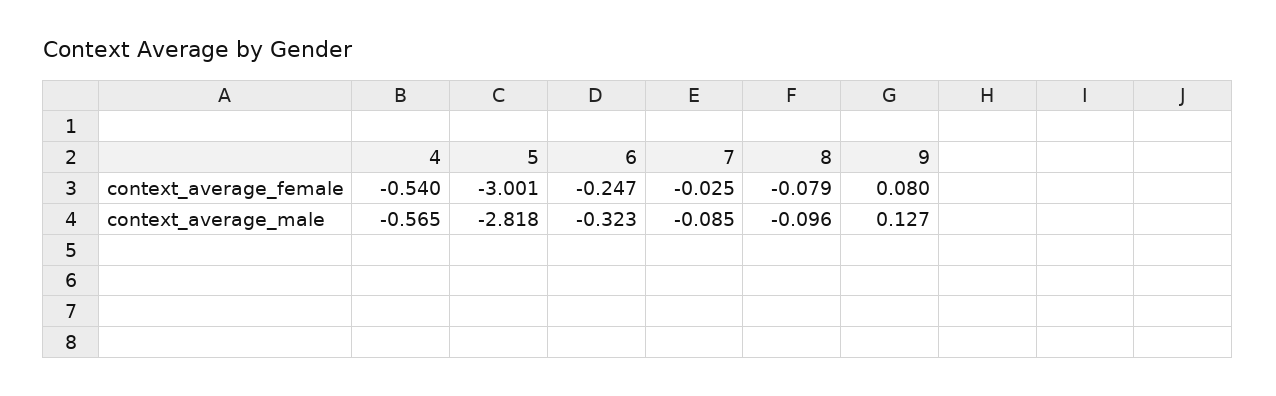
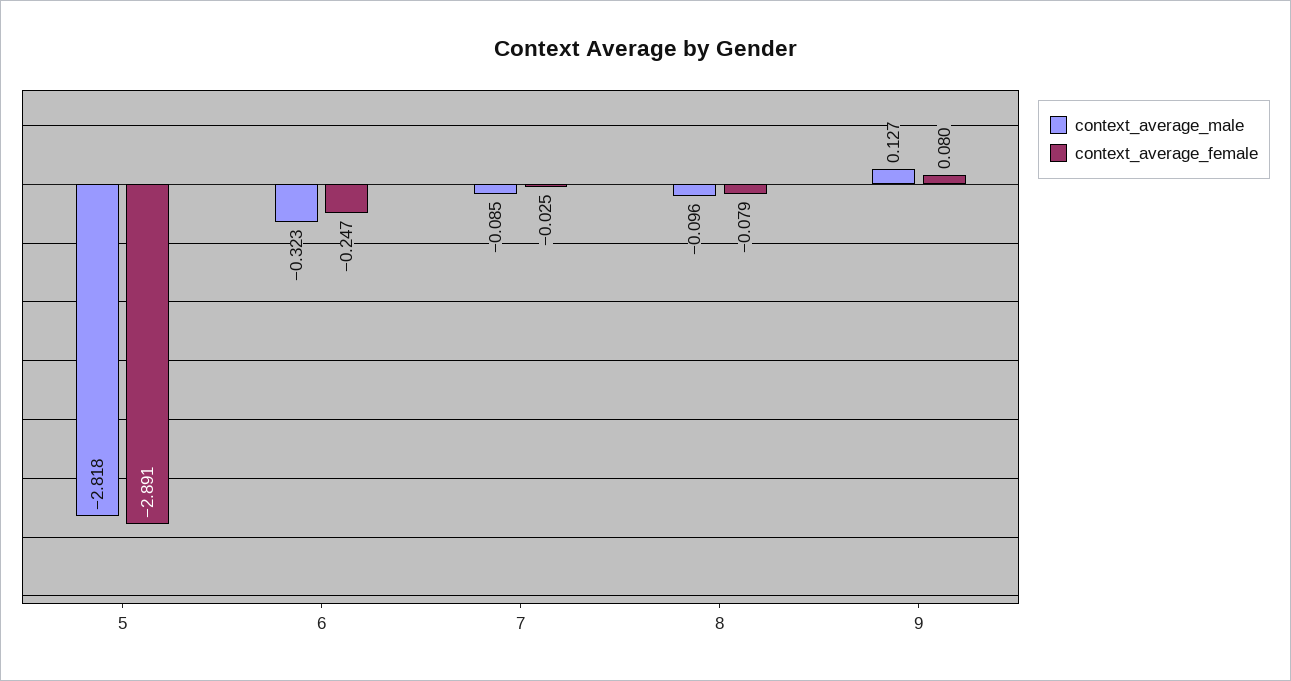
  {
    "context_average_female": {
-     "4": -0.54,
-     "5": -3.001,
+     "5": -2.891,
      "6": -0.247,
      "7": -0.025,
      "8": -0.079,
      "9": 0.08
    },
    "context_average_male": {
-     "4": -0.565,
      "5": -2.818,
      "6": -0.323,
      "7": -0.085,
      "8": -0.096,
      "9": 0.127
    }
  }

